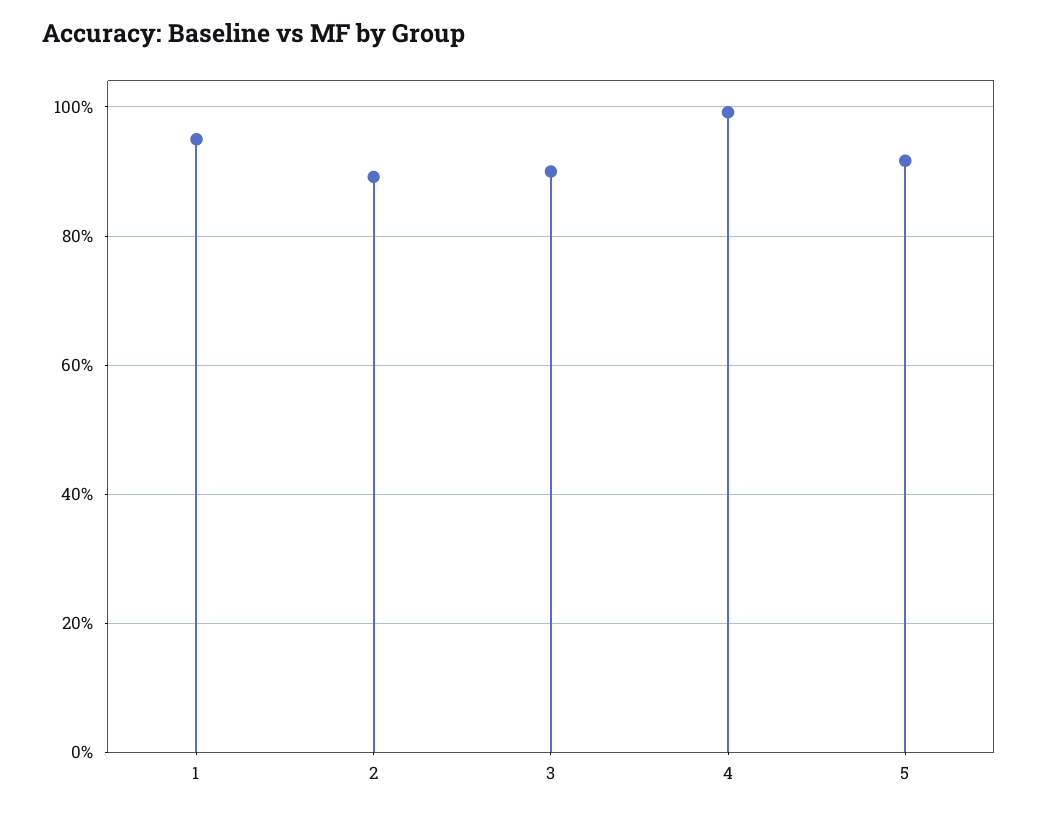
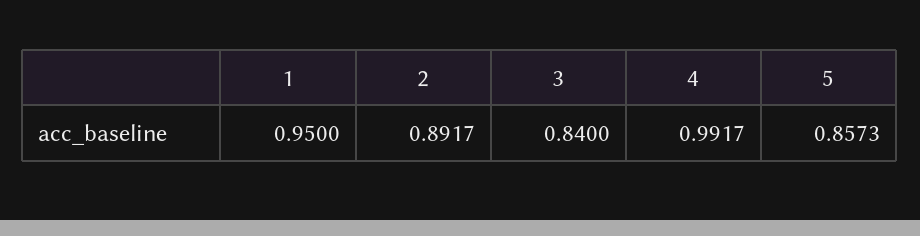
  {
    "1": 0.95,
    "2": 0.8917,
-   "3": 0.9,
+   "3": 0.84,
    "4": 0.9917,
-   "5": 0.92
+   "5": 0.8573
  }

